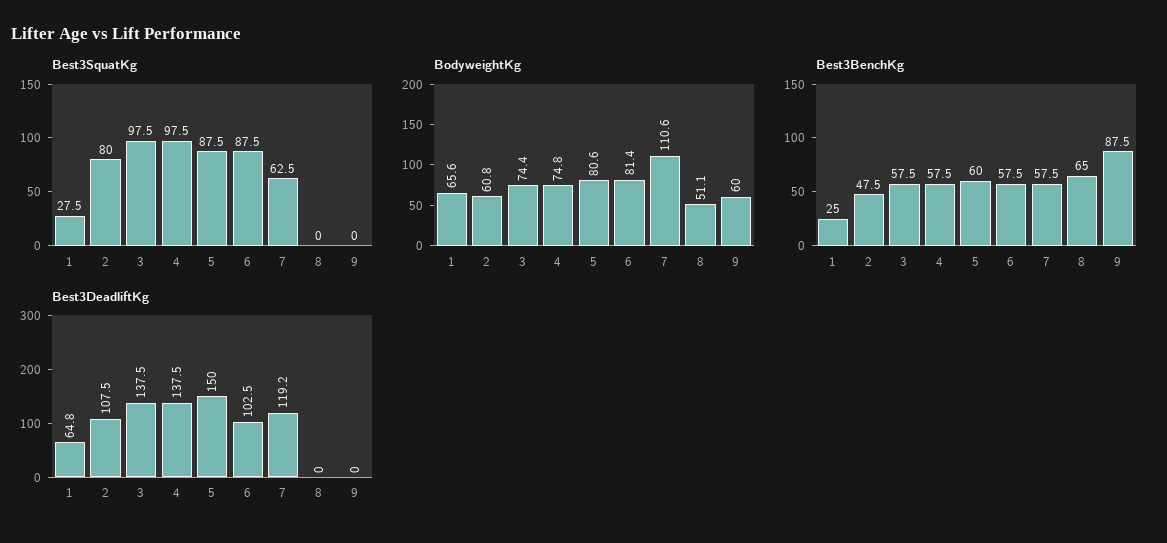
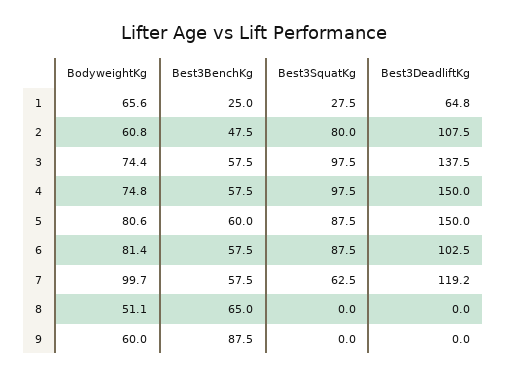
  {
    "Best3SquatKg": {
      "1": 27.5,
      "2": 80,
      "3": 97.5,
      "4": 97.5,
      "5": 87.5,
      "6": 87.5,
      "7": 62.5,
      "8": 0,
      "9": 0
    },
    "BodyweightKg": {
      "1": 65.6,
      "2": 60.8,
      "3": 74.4,
      "4": 74.8,
      "5": 80.6,
      "6": 81.4,
-     "7": 110.6,
+     "7": 99.7,
      "8": 51.1,
      "9": 60
    },
    "Best3BenchKg": {
      "1": 25,
      "2": 47.5,
      "3": 57.5,
      "4": 57.5,
      "5": 60,
      "6": 57.5,
      "7": 57.5,
      "8": 65,
      "9": 87.5
    },
    "Best3DeadliftKg": {
      "1": 64.8,
      "2": 107.5,
      "3": 137.5,
-     "4": 137.5,
+     "4": 150,
      "5": 150,
      "6": 102.5,
      "7": 119.2,
      "8": 0,
      "9": 0
    }
  }

